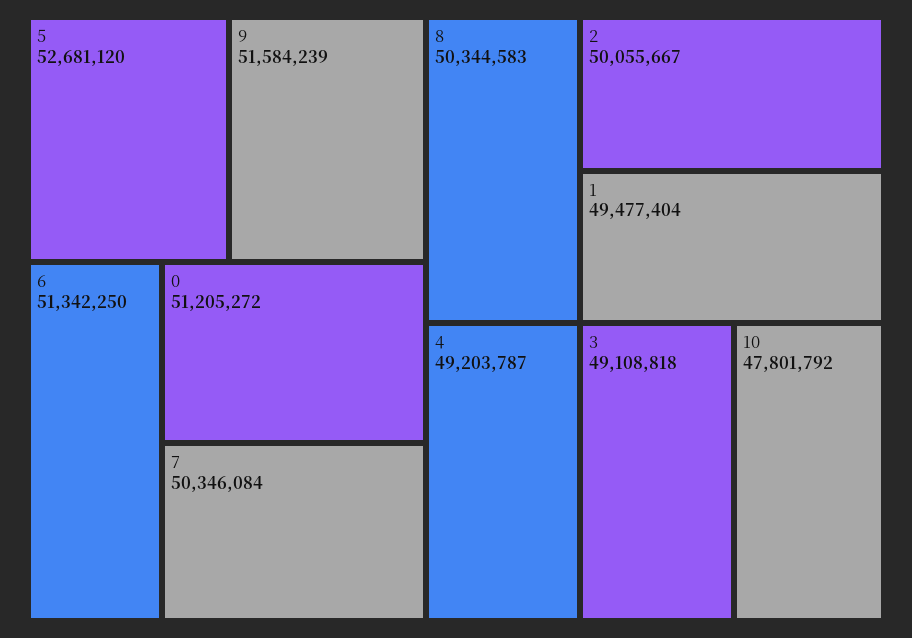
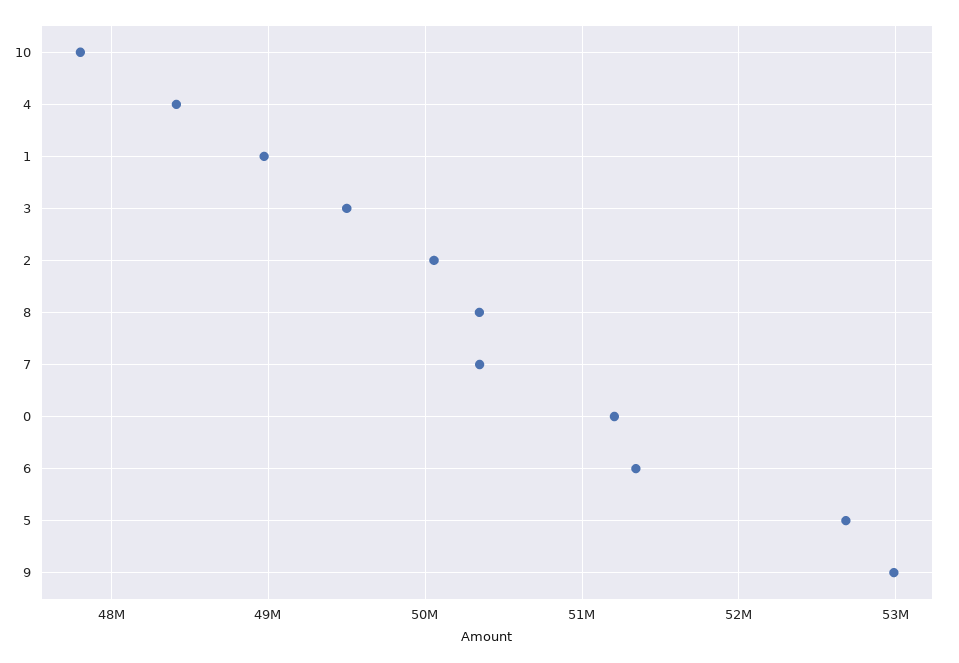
  {
    "5": 52681120,
-   "9": 51584239,
+   "9": 53000000,
    "6": 51342250,
    "0": 51205272,
    "7": 50346084,
    "8": 50344583,
    "2": 50055667,
-   "1": 49477404,
+   "1": 49000000,
-   "4": 49203787,
+   "4": 48400000,
-   "3": 49108818,
+   "3": 49500000,
    "10": 47801792
  }

